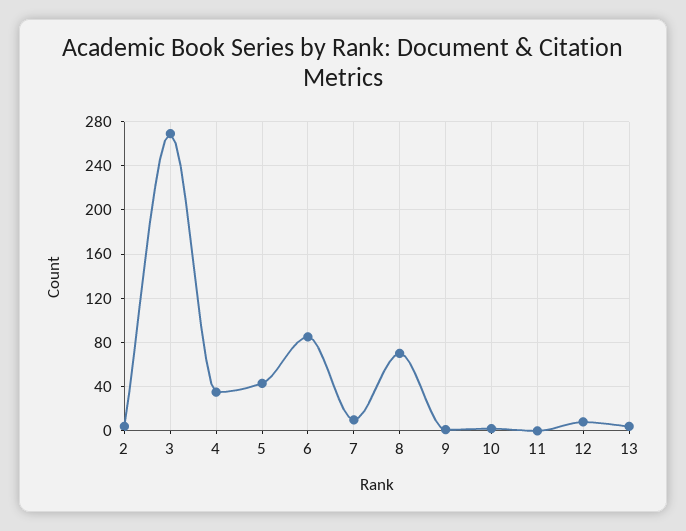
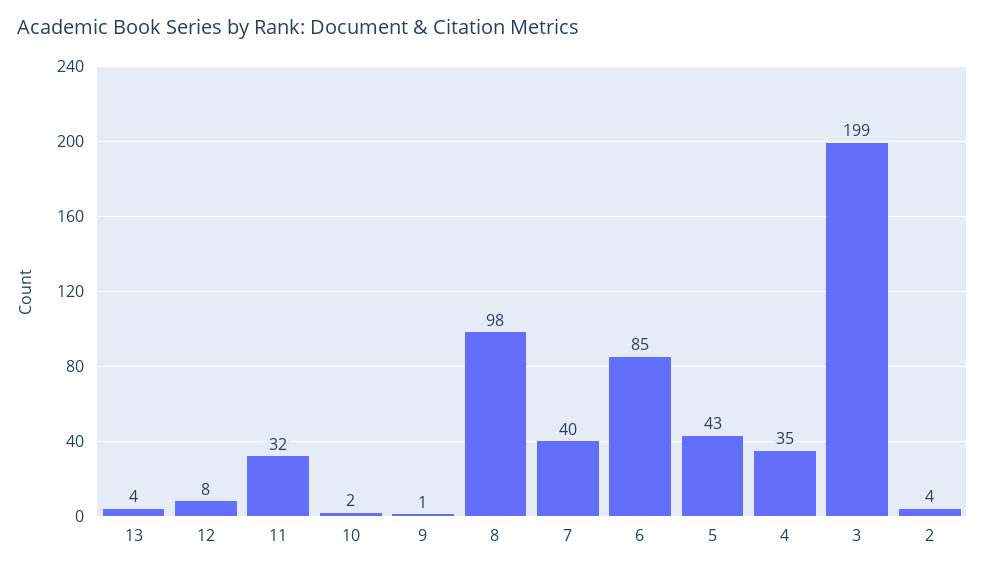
  {
    "2": 4,
-   "3": 270,
+   "3": 199,
    "4": 35,
    "5": 43,
    "6": 85,
-   "7": 10,
+   "7": 40,
-   "8": 70,
+   "8": 98,
    "9": 1,
    "10": 2,
-   "11": 0,
+   "11": 32,
    "12": 8,
    "13": 4
  }

